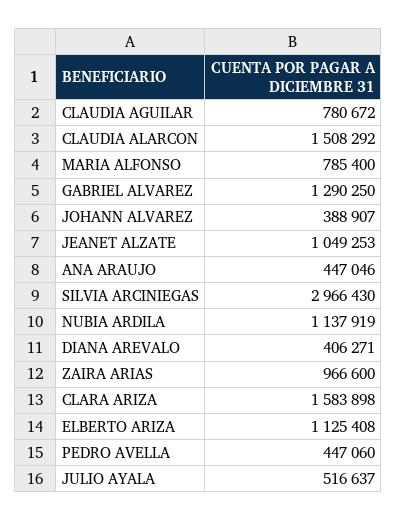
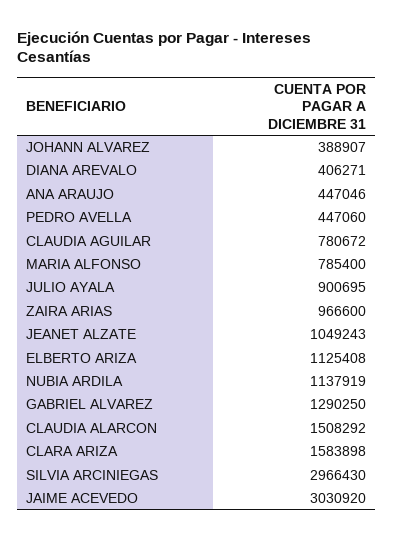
  {
    "CLAUDIA AGUILAR": 780672,
    "CLAUDIA ALARCON": 1508292,
    "MARIA ALFONSO": 785400,
    "GABRIEL ALVAREZ": 1290250,
    "JOHANN ALVAREZ": 388907,
-   "JEANET ALZATE": 1049253,
+   "JEANET ALZATE": 1049243,
    "ANA ARAUJO": 447046,
    "SILVIA ARCINIEGAS": 2966430,
    "NUBIA ARDILA": 1137919,
    "DIANA AREVALO": 406271,
    "ZAIRA ARIAS": 966600,
    "CLARA ARIZA": 1583898,
    "ELBERTO ARIZA": 1125408,
    "PEDRO AVELLA": 447060,
-   "JULIO AYALA": 516637
+   "JULIO AYALA": 900695,
+   "JAIME ACEVEDO": 3030920
  }

